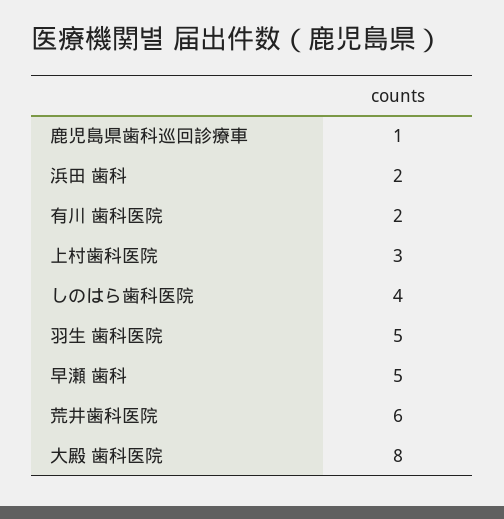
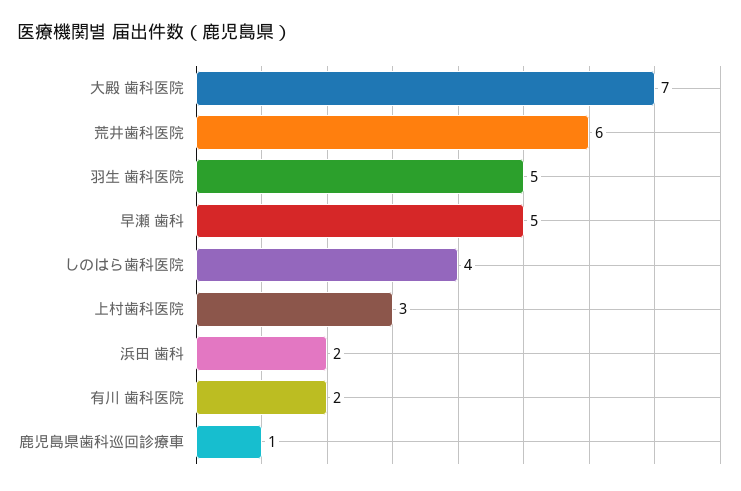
  {
    "鹿児島県歯科巡回診療車": 1,
    "浜田 歯科": 2,
    "有川 歯科医院": 2,
    "上村歯科医院": 3,
    "しのはら歯科医院": 4,
    "羽生 歯科医院": 5,
    "早瀬 歯科": 5,
    "荒井歯科医院": 6,
-   "大殿 歯科医院": 8
+   "大殿 歯科医院": 7
  }

